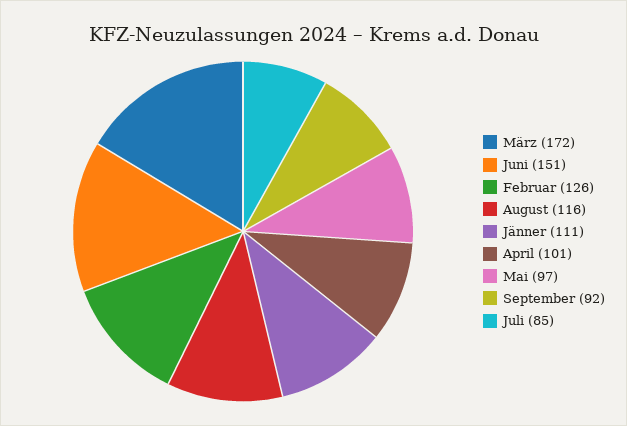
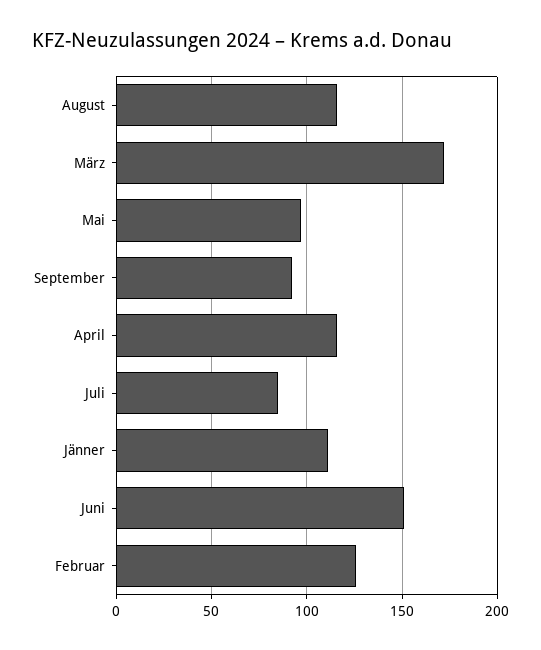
  {
    "März": 172,
    "Juni": 151,
    "Februar": 126,
    "August": 116,
    "Jänner": 111,
-   "April": 101,
+   "April": 115,
    "Mai": 97,
    "September": 92,
    "Juli": 85
  }

